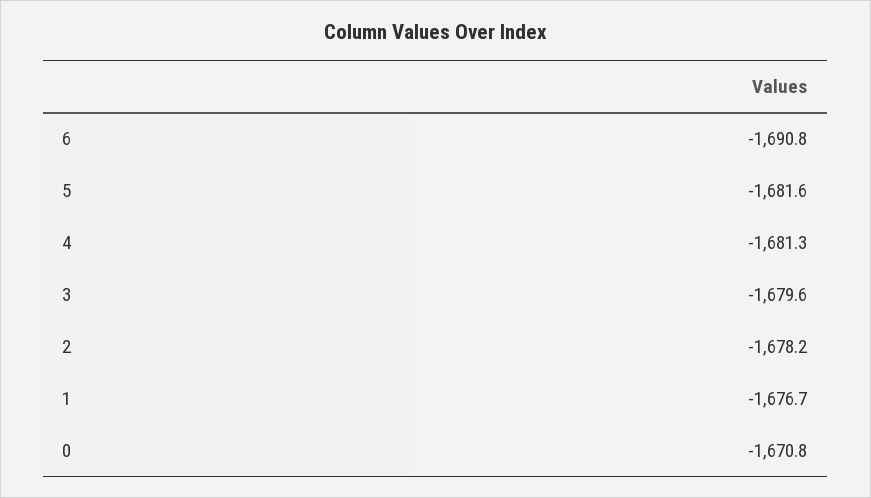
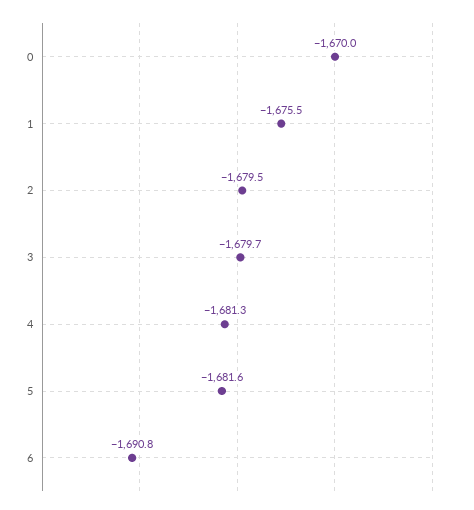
  {
    "6": -1690.8,
    "5": -1681.6,
    "4": -1681.3,
-   "3": -1679.6,
+   "3": -1679.7,
-   "2": -1678.2,
+   "2": -1679.5,
-   "1": -1676.7,
+   "1": -1675.5,
-   "0": -1670.8
+   "0": -1670
  }

